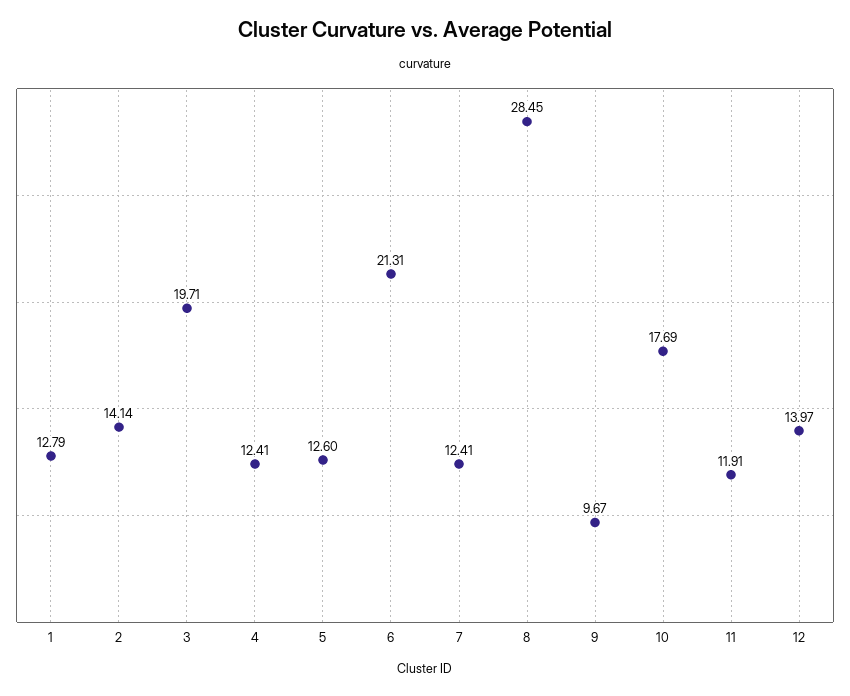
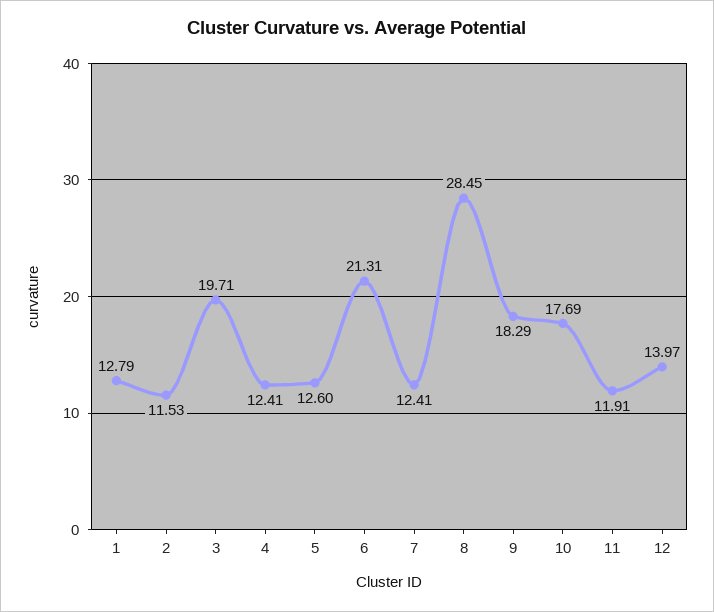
  {
    "1": 12.79,
-   "2": 14.14,
+   "2": 11.53,
    "3": 19.71,
    "4": 12.41,
    "5": 12.6,
    "6": 21.31,
    "7": 12.41,
    "8": 28.45,
-   "9": 9.67,
+   "9": 18.29,
    "10": 17.69,
    "11": 11.91,
    "12": 13.97
  }

